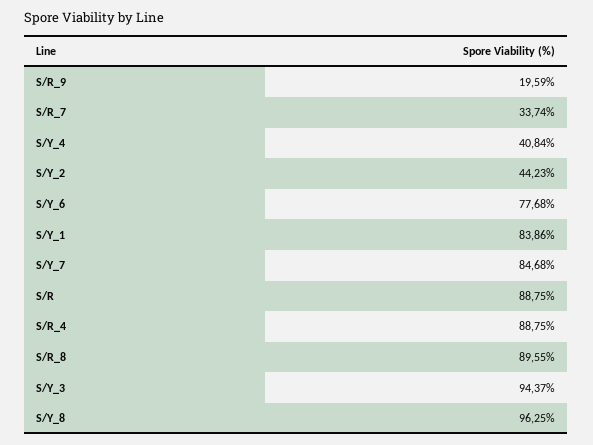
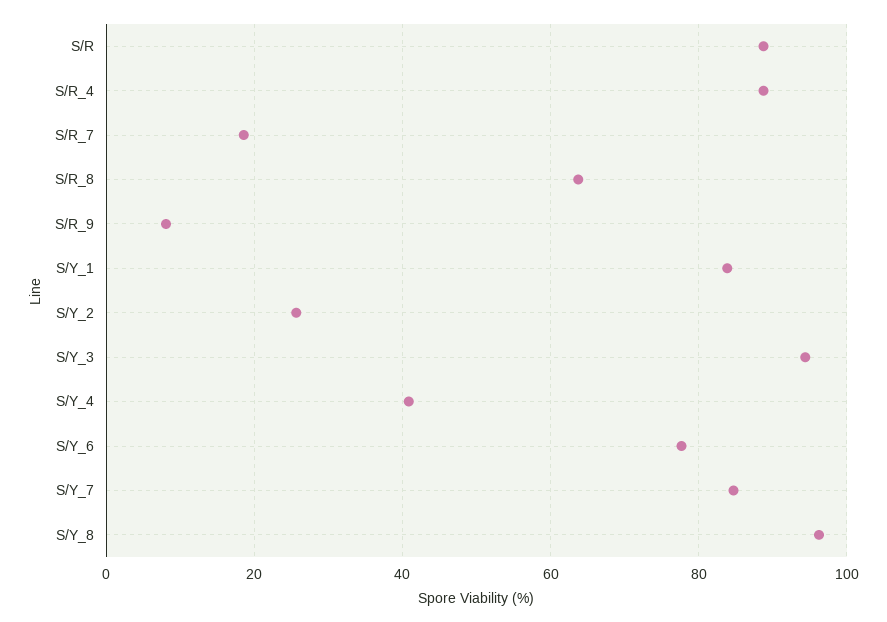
  {
-   "S/R_9": 19.59,
+   "S/R_9": 8,
-   "S/R_7": 33.74,
+   "S/R_7": 18,
    "S/Y_4": 40.84,
-   "S/Y_2": 44.23,
+   "S/Y_2": 26,
    "S/Y_6": 77.68,
    "S/Y_1": 83.86,
    "S/Y_7": 84.68,
    "S/R": 88.75,
    "S/R_4": 88.75,
-   "S/R_8": 89.55,
+   "S/R_8": 64,
    "S/Y_3": 94.37,
    "S/Y_8": 96.25
  }

